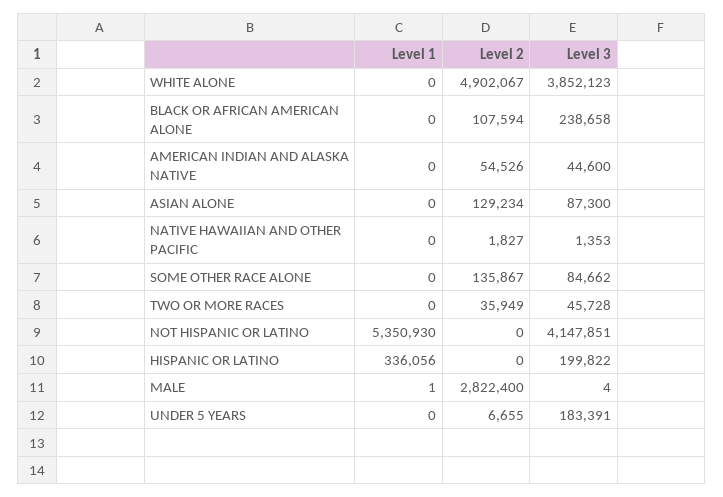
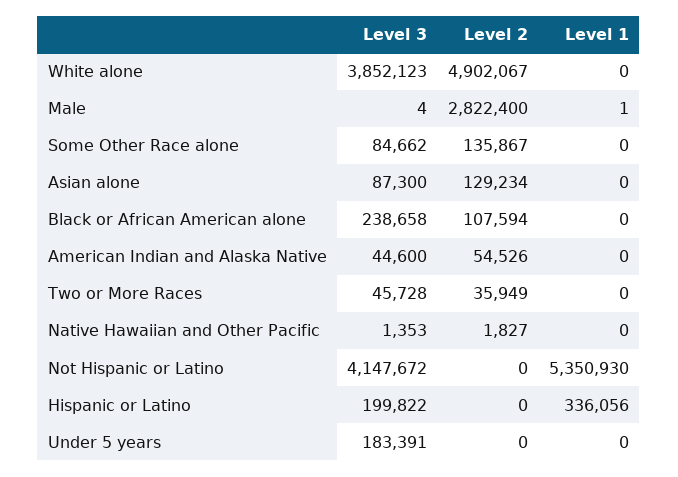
  {
    "Level 1": {
      "WHITE ALONE": 0,
      "BLACK OR AFRICAN AMERICAN ALONE": 0,
      "AMERICAN INDIAN AND ALASKA NATIVE": 0,
      "ASIAN ALONE": 0,
      "NATIVE HAWAIIAN AND OTHER PACIFIC": 0,
      "SOME OTHER RACE ALONE": 0,
      "TWO OR MORE RACES": 0,
      "NOT HISPANIC OR LATINO": 5350930,
      "HISPANIC OR LATINO": 336056,
      "MALE": 1,
      "UNDER 5 YEARS": 0
    },
    "Level 2": {
      "WHITE ALONE": 4902067,
      "BLACK OR AFRICAN AMERICAN ALONE": 107594,
      "AMERICAN INDIAN AND ALASKA NATIVE": 54526,
      "ASIAN ALONE": 129234,
      "NATIVE HAWAIIAN AND OTHER PACIFIC": 1827,
      "SOME OTHER RACE ALONE": 135867,
      "TWO OR MORE RACES": 35949,
      "NOT HISPANIC OR LATINO": 0,
      "HISPANIC OR LATINO": 0,
      "MALE": 2822400,
-     "UNDER 5 YEARS": 6655
+     "UNDER 5 YEARS": 0
    },
    "Level 3": {
      "WHITE ALONE": 3852123,
      "BLACK OR AFRICAN AMERICAN ALONE": 238658,
      "AMERICAN INDIAN AND ALASKA NATIVE": 44600,
      "ASIAN ALONE": 87300,
      "NATIVE HAWAIIAN AND OTHER PACIFIC": 1353,
      "SOME OTHER RACE ALONE": 84662,
      "TWO OR MORE RACES": 45728,
-     "NOT HISPANIC OR LATINO": 4147851,
+     "NOT HISPANIC OR LATINO": 4147672,
      "HISPANIC OR LATINO": 199822,
      "MALE": 4,
      "UNDER 5 YEARS": 183391
    }
  }

